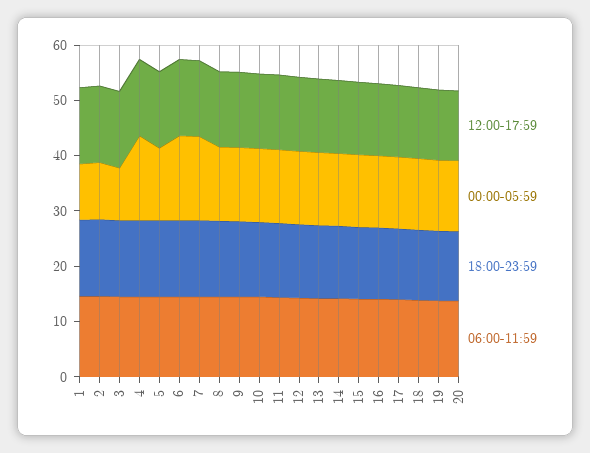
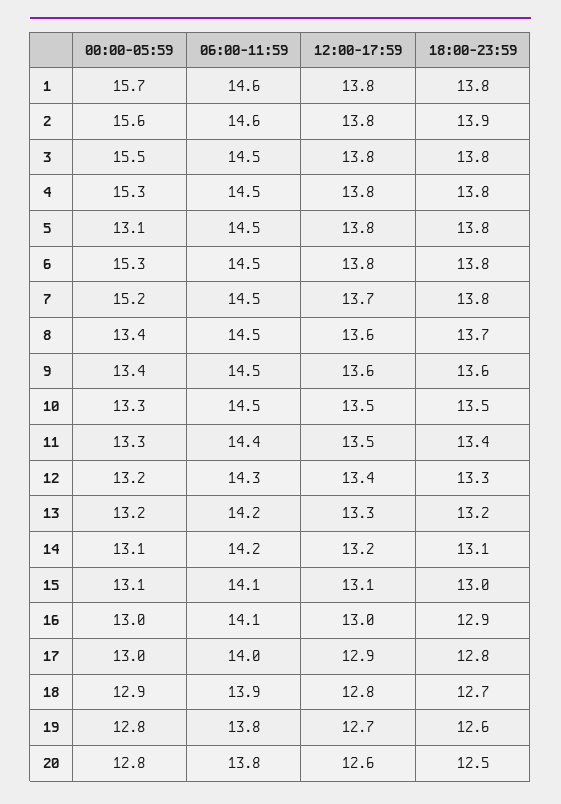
  {
    "12:00-17:59": {
      "1": 13.8,
      "2": 13.8,
      "3": 13.8,
      "4": 13.8,
      "5": 13.8,
      "6": 13.8,
      "7": 13.7,
      "8": 13.6,
      "9": 13.6,
      "10": 13.5,
      "11": 13.5,
      "12": 13.4,
      "13": 13.3,
      "14": 13.2,
      "15": 13.1,
      "16": 13,
      "17": 12.9,
      "18": 12.8,
      "19": 12.7,
      "20": 12.6
    },
    "00:00-05:59": {
-     "1": 10,
+     "1": 15.7,
-     "2": 10,
+     "2": 15.6,
-     "3": 10,
+     "3": 15.5,
      "4": 15.3,
      "5": 13.1,
      "6": 15.3,
      "7": 15.2,
      "8": 13.4,
      "9": 13.4,
      "10": 13.3,
      "11": 13.3,
      "12": 13.2,
      "13": 13.2,
      "14": 13.1,
      "15": 13.1,
      "16": 13,
      "17": 13,
      "18": 12.9,
      "19": 12.8,
      "20": 12.8
    },
    "18:00-23:59": {
      "1": 13.8,
      "2": 13.9,
      "3": 13.8,
      "4": 13.8,
      "5": 13.8,
      "6": 13.8,
      "7": 13.8,
      "8": 13.7,
      "9": 13.6,
      "10": 13.5,
      "11": 13.4,
      "12": 13.3,
      "13": 13.2,
      "14": 13.1,
      "15": 13,
      "16": 12.9,
      "17": 12.8,
      "18": 12.7,
      "19": 12.6,
      "20": 12.5
    },
    "06:00-11:59": {
      "1": 14.6,
      "2": 14.6,
      "3": 14.5,
      "4": 14.5,
      "5": 14.5,
      "6": 14.5,
      "7": 14.5,
      "8": 14.5,
      "9": 14.5,
      "10": 14.5,
      "11": 14.4,
      "12": 14.3,
      "13": 14.2,
      "14": 14.2,
      "15": 14.1,
      "16": 14.1,
      "17": 14,
      "18": 13.9,
      "19": 13.8,
      "20": 13.8
    }
  }

